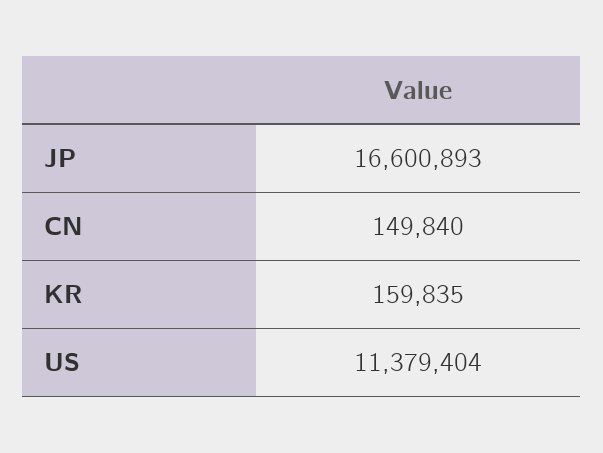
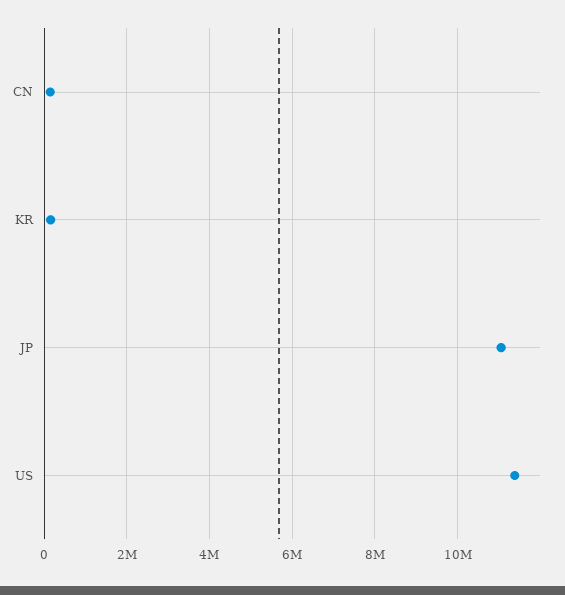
  {
-   "JP": 16600893,
+   "JP": 11000000,
    "CN": 149840,
    "KR": 159835,
    "US": 11379404
  }

